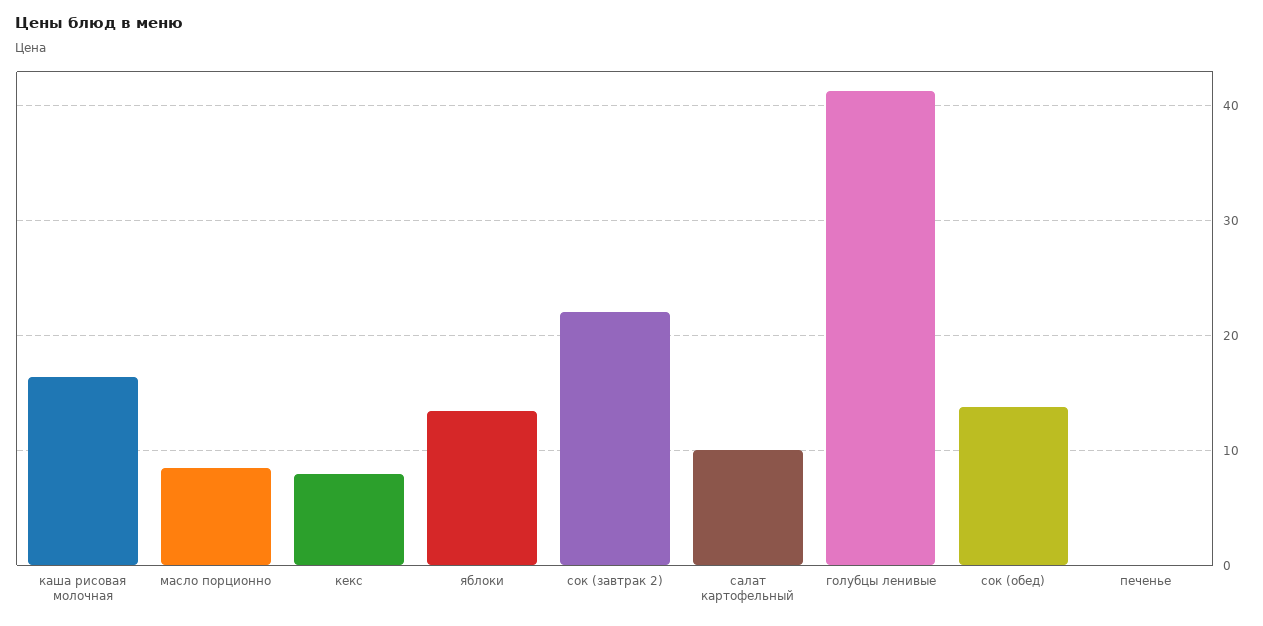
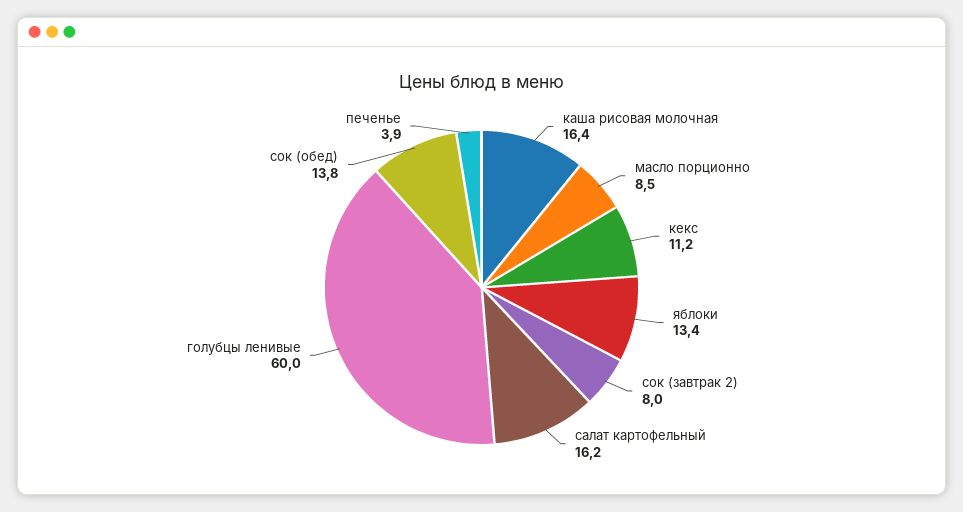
  {
    "каша рисовая молочная": 16.4,
    "масло порционно": 8.5,
-   "кекс": 8,
+   "кекс": 11.2,
    "яблоки": 13.4,
-   "сок (завтрак 2)": 22,
+   "сок (завтрак 2)": 8,
-   "салат картофельный": 10,
+   "салат картофельный": 16.2,
-   "голубцы ленивые": 41,
+   "голубцы ленивые": 60,
    "сок (обед)": 13.8,
-   "печенье": 0
+   "печенье": 3.9
  }

